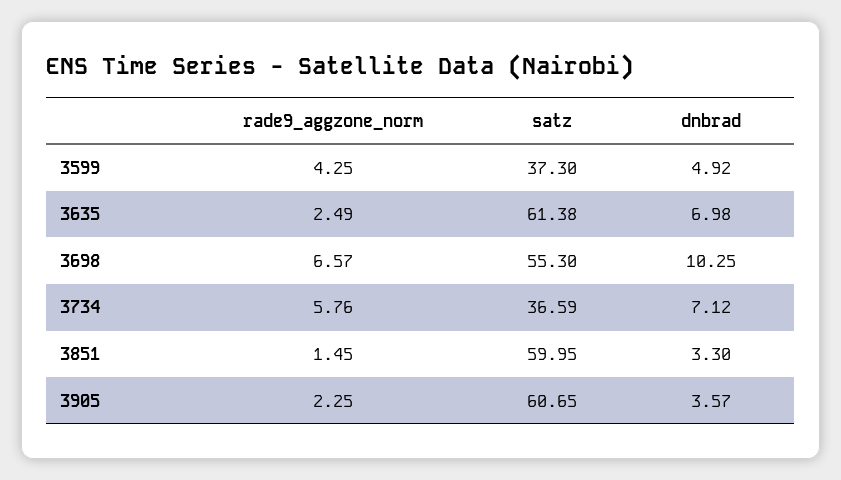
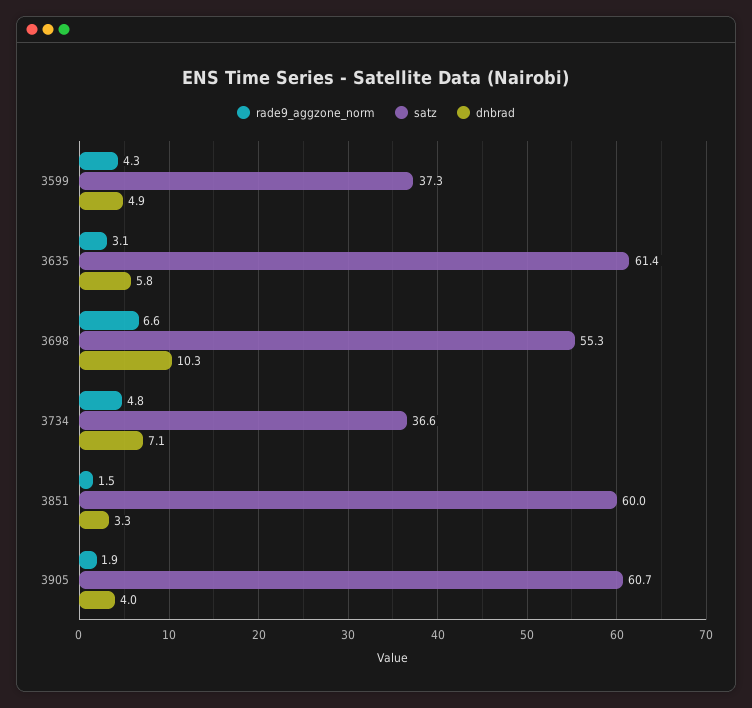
  {
    "rade9_aggzone_norm": {
      "3599": 4.25,
-     "3635": 2.49,
+     "3635": 3.1,
      "3698": 6.57,
-     "3734": 5.76,
+     "3734": 4.8,
      "3851": 1.45,
-     "3905": 2.25
+     "3905": 1.9
    },
    "satz": {
      "3599": 37.3,
      "3635": 61.38,
      "3698": 55.3,
      "3734": 36.59,
      "3851": 59.95,
      "3905": 60.65
    },
    "dnbrad": {
      "3599": 4.92,
-     "3635": 6.98,
+     "3635": 5.8,
      "3698": 10.25,
      "3734": 7.12,
      "3851": 3.3,
-     "3905": 3.57
+     "3905": 4
    }
  }

